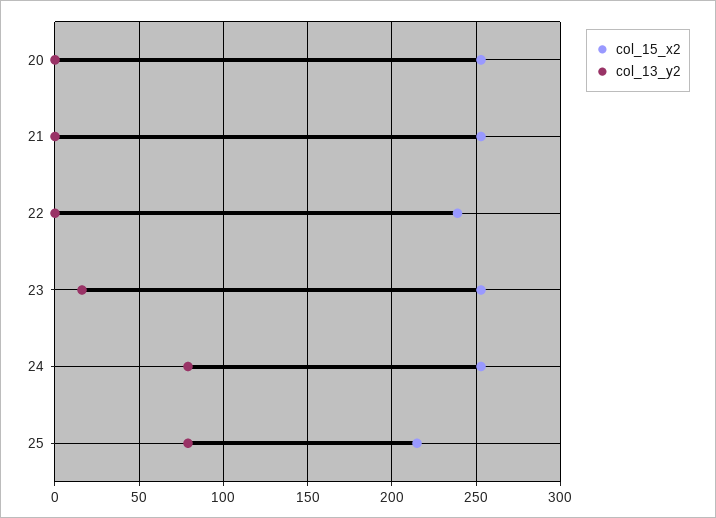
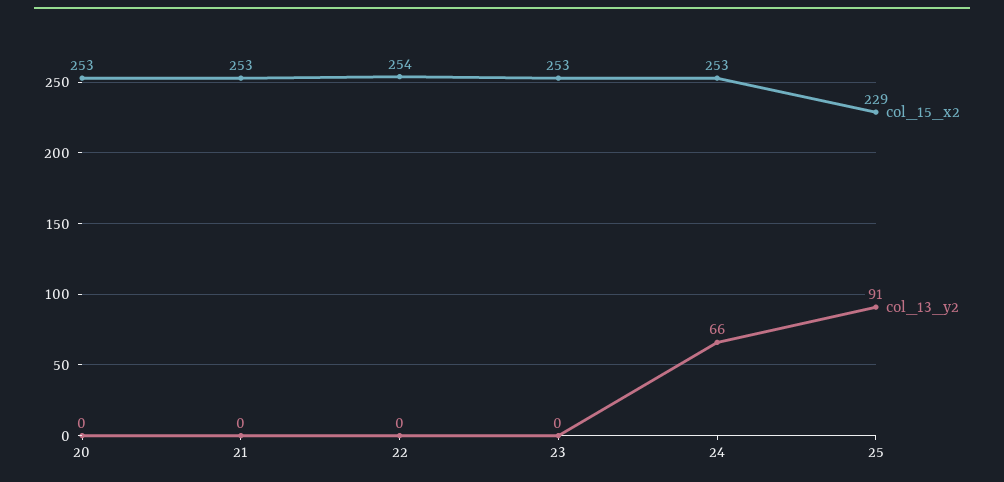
  {
    "col_15_x2": {
      "20": 253,
      "21": 253,
-     "22": 240,
+     "22": 254,
      "23": 253,
      "24": 253,
-     "25": 215
+     "25": 229
    },
    "col_13_y2": {
      "20": 0,
      "21": 0,
      "22": 0,
-     "23": 15,
+     "23": 0,
-     "24": 80,
+     "24": 66,
-     "25": 80
+     "25": 91
    }
  }

